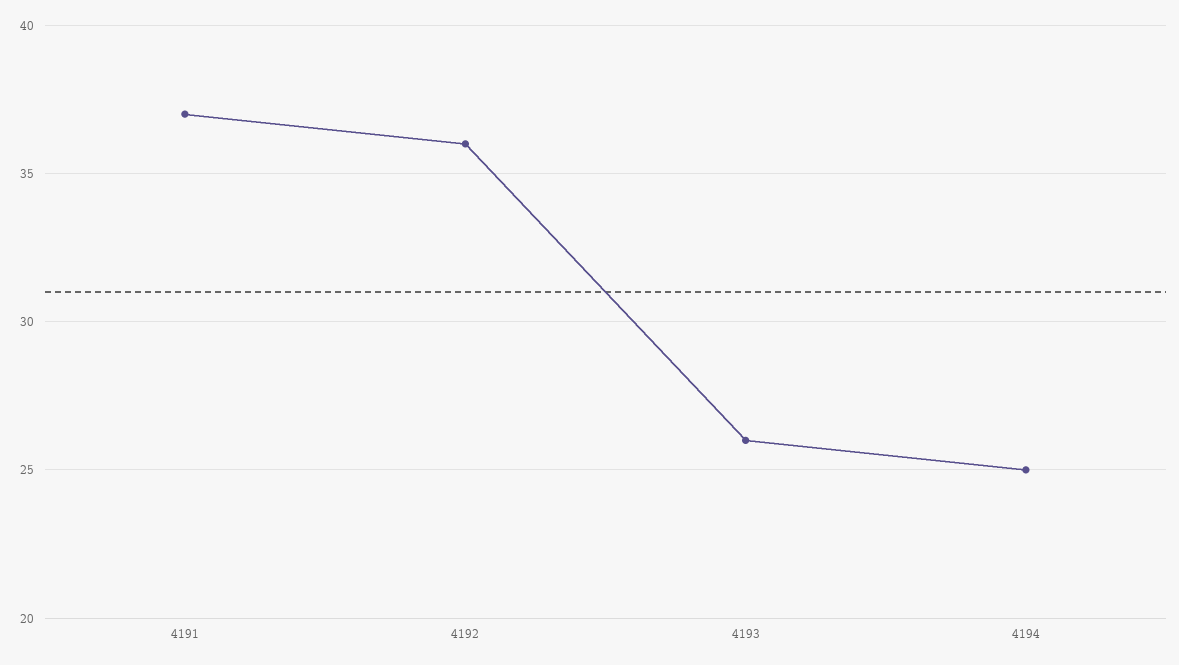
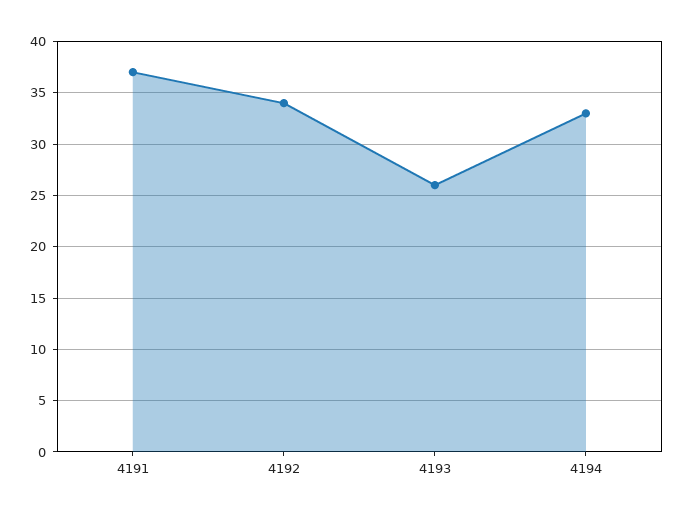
  {
    "4191": 37,
-   "4192": 36,
+   "4192": 34,
    "4193": 26,
-   "4194": 25
+   "4194": 33
  }

